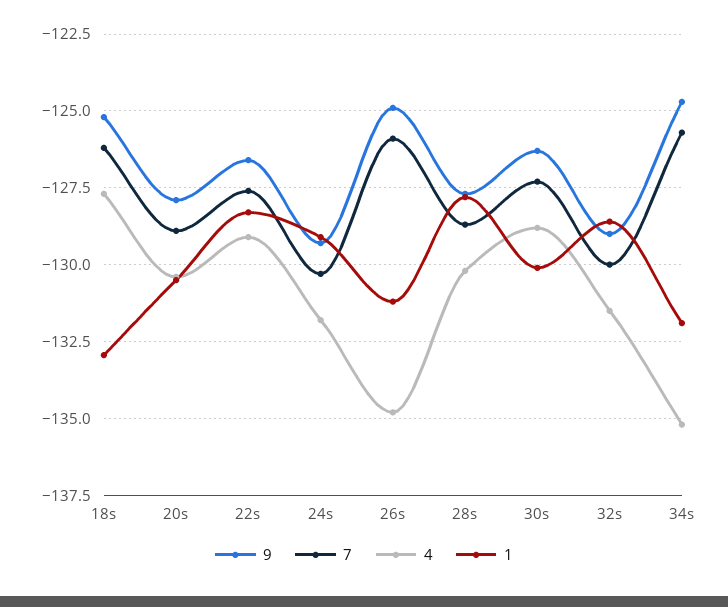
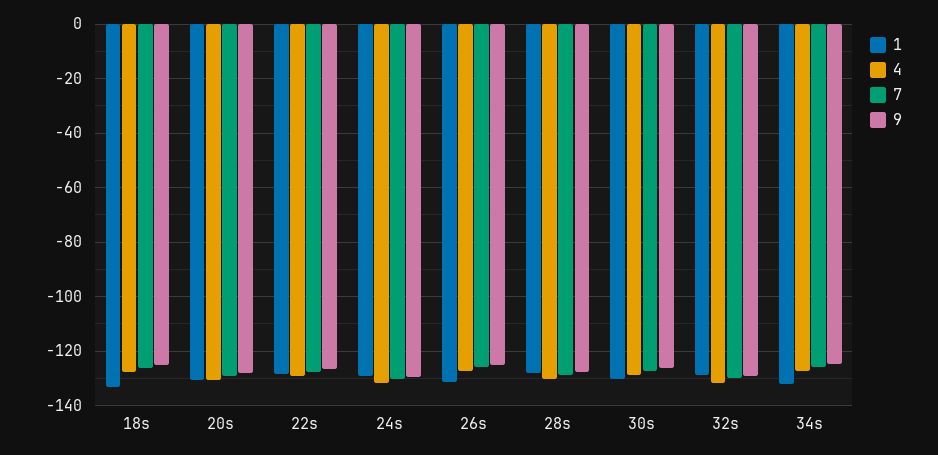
  {
    "9": {
      "18s": -125.25,
      "20s": -128,
      "22s": -126.5,
      "24s": -129.25,
      "26s": -125,
      "28s": -127.75,
      "30s": -126.25,
      "32s": -129,
      "34s": -124.75
    },
    "7": {
      "18s": -126.25,
      "20s": -129,
      "22s": -127.5,
      "24s": -130.25,
      "26s": -126,
      "28s": -128.75,
      "30s": -127.25,
      "32s": -130,
      "34s": -125.75
    },
    "4": {
      "18s": -127.75,
      "20s": -130.5,
      "22s": -129,
      "24s": -131.75,
-     "26s": -134.75,
+     "26s": -127.5,
      "28s": -130.25,
      "30s": -128.75,
      "32s": -131.5,
-     "34s": -135.25
+     "34s": -127.5
    },
    "1": {
      "18s": -133,
      "20s": -130.5,
      "22s": -128.25,
      "24s": -129,
      "26s": -131.25,
      "28s": -127.75,
      "30s": -130,
      "32s": -128.5,
      "34s": -132
    }
  }

